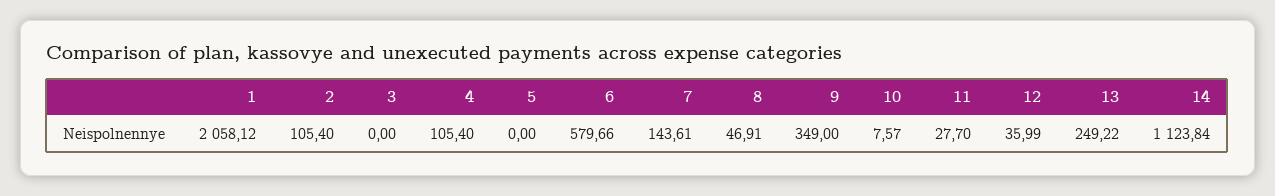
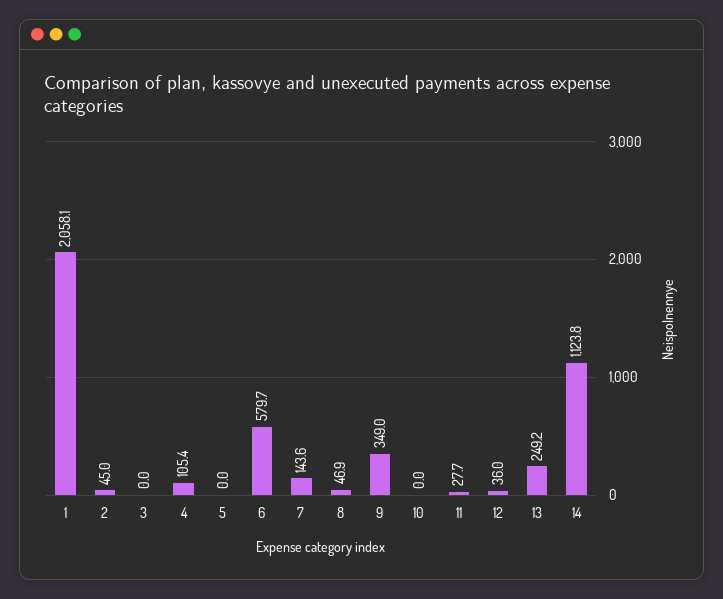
  {
    "1": 2058.12,
-   "2": 105.4,
+   "2": 45,
    "3": 0,
    "4": 105.4,
    "5": 0,
    "6": 579.66,
    "7": 143.61,
    "8": 46.91,
    "9": 349,
-   "10": 7.57,
+   "10": 0,
    "11": 27.7,
    "12": 35.99,
    "13": 249.22,
    "14": 1123.84
  }

